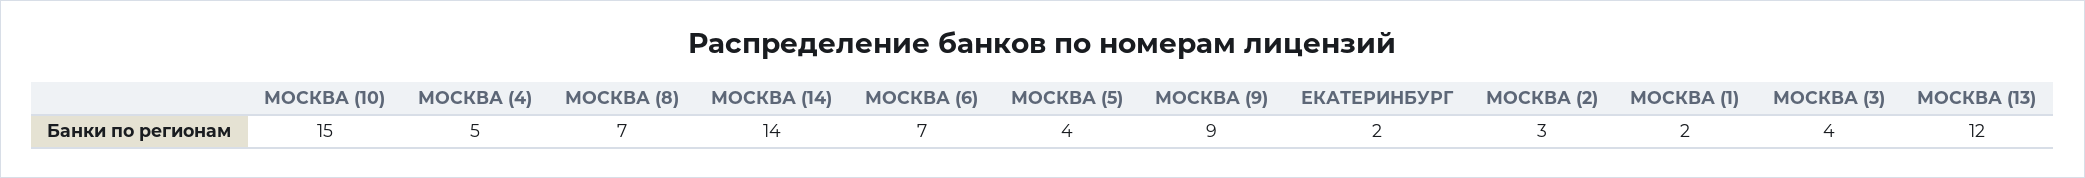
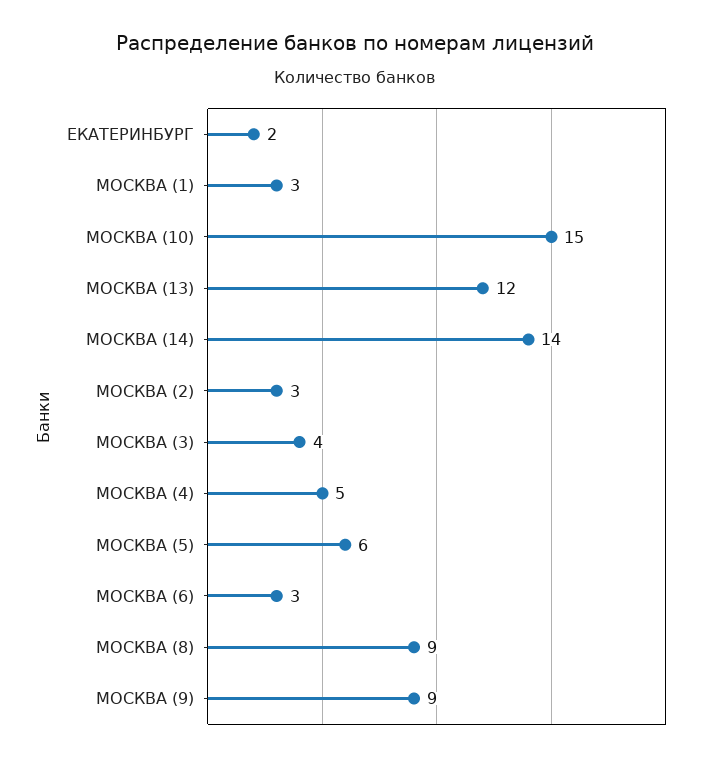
  {
    "МОСКВА (10)": 15,
    "МОСКВА (4)": 5,
-   "МОСКВА (8)": 7,
+   "МОСКВА (8)": 9,
    "МОСКВА (14)": 14,
-   "МОСКВА (6)": 7,
+   "МОСКВА (6)": 3,
-   "МОСКВА (5)": 4,
+   "МОСКВА (5)": 6,
    "МОСКВА (9)": 9,
    "ЕКАТЕРИНБУРГ": 2,
    "МОСКВА (2)": 3,
-   "МОСКВА (1)": 2,
+   "МОСКВА (1)": 3,
    "МОСКВА (3)": 4,
    "МОСКВА (13)": 12
  }

